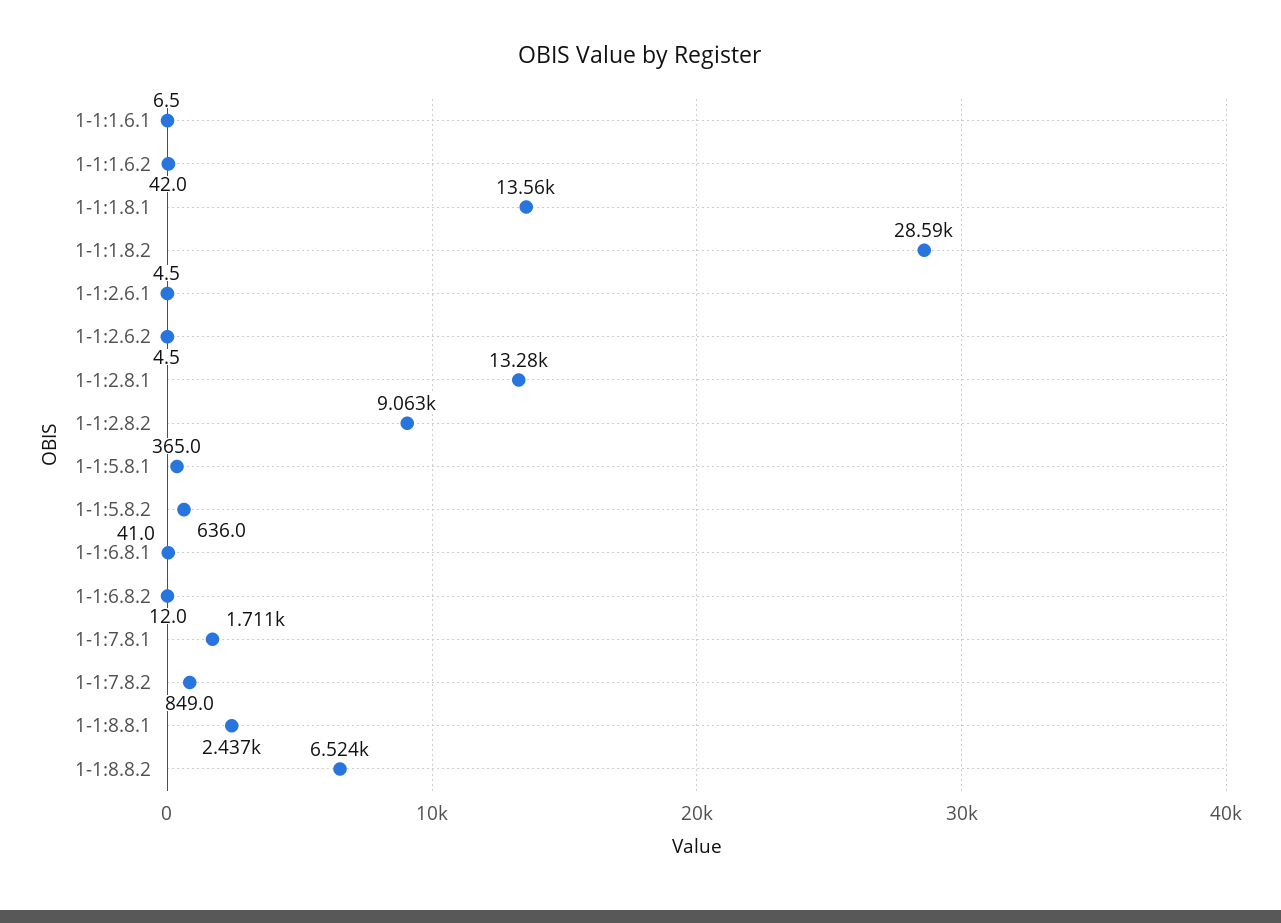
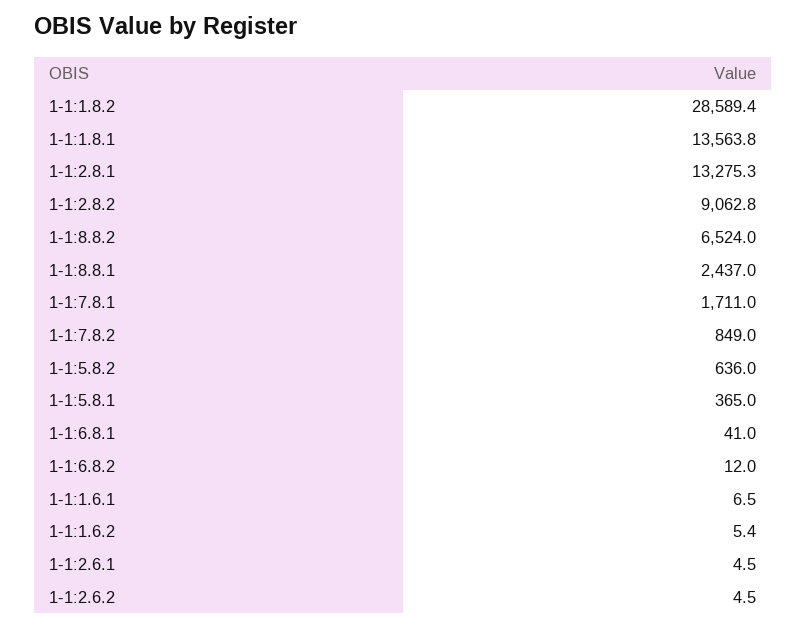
  {
    "1-1:1.6.1": 6.5,
-   "1-1:1.6.2": 42,
+   "1-1:1.6.2": 5.4,
    "1-1:1.8.1": 13563.8,
    "1-1:1.8.2": 28589.4,
    "1-1:2.6.1": 4.5,
    "1-1:2.6.2": 4.5,
    "1-1:2.8.1": 13275.3,
    "1-1:2.8.2": 9062.8,
    "1-1:5.8.1": 365,
    "1-1:5.8.2": 636,
    "1-1:6.8.1": 41,
    "1-1:6.8.2": 12,
    "1-1:7.8.1": 1711,
    "1-1:7.8.2": 849,
    "1-1:8.8.1": 2437,
    "1-1:8.8.2": 6524
  }

